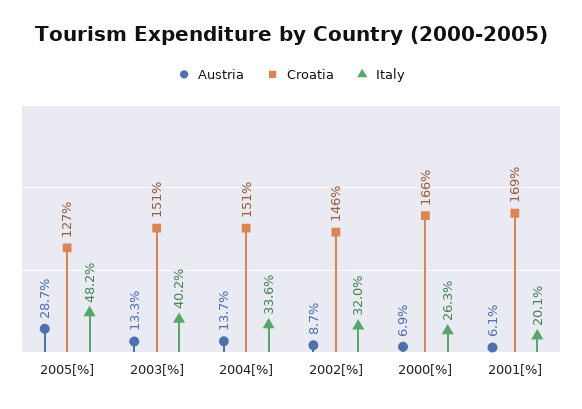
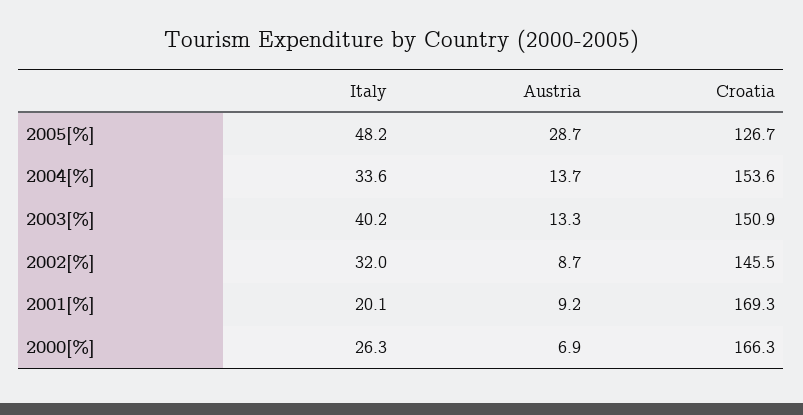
  {
    "Austria": {
      "2005[%]": 28.7,
      "2003[%]": 13.3,
      "2004[%]": 13.7,
      "2002[%]": 8.7,
      "2000[%]": 6.9,
-     "2001[%]": 6.1
+     "2001[%]": 9.2
    },
    "Croatia": {
      "2005[%]": 126.7,
      "2003[%]": 150.9,
-     "2004[%]": 151,
+     "2004[%]": 153.6,
      "2002[%]": 145.5,
      "2000[%]": 166.3,
      "2001[%]": 169.3
    },
    "Italy": {
      "2005[%]": 48.2,
      "2003[%]": 40.2,
      "2004[%]": 33.6,
      "2002[%]": 32,
      "2000[%]": 26.3,
      "2001[%]": 20.1
    }
  }

